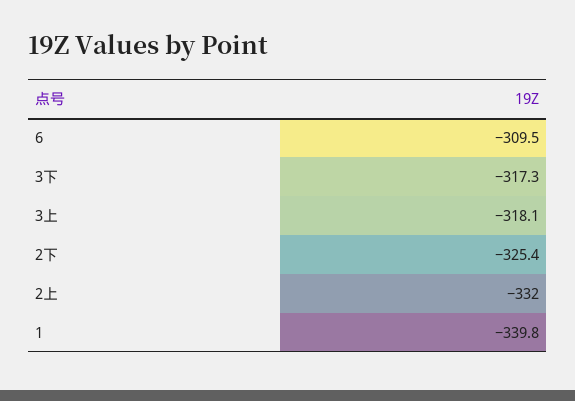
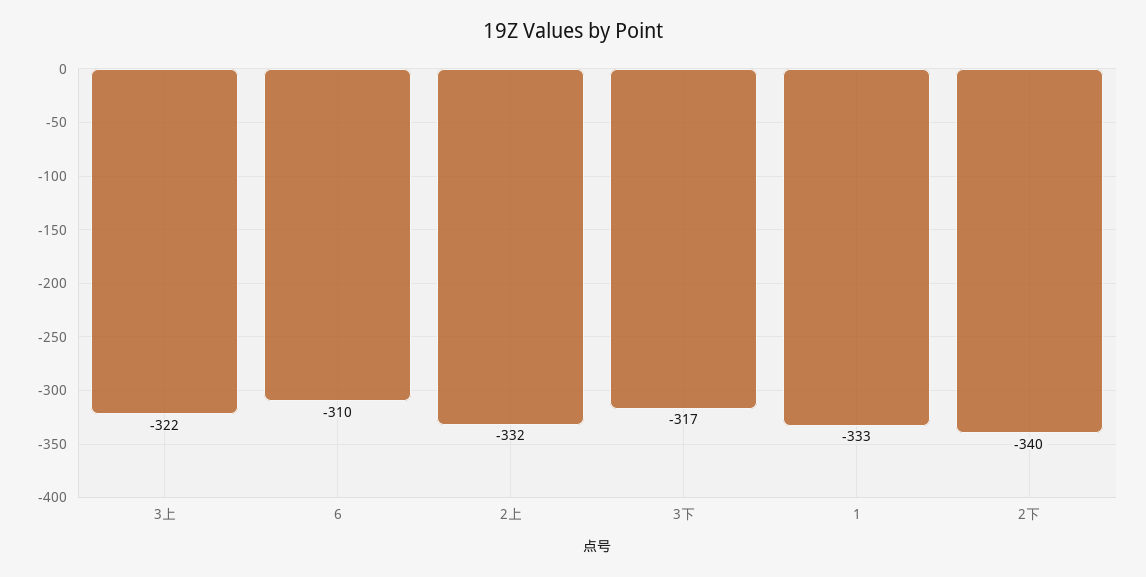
  {
    "6": -309.5,
    "3下": -317.3,
-   "3上": -318.1,
+   "3上": -322,
-   "2下": -325.4,
+   "2下": -340,
    "2上": -332,
-   "1": -339.8
+   "1": -333
  }

